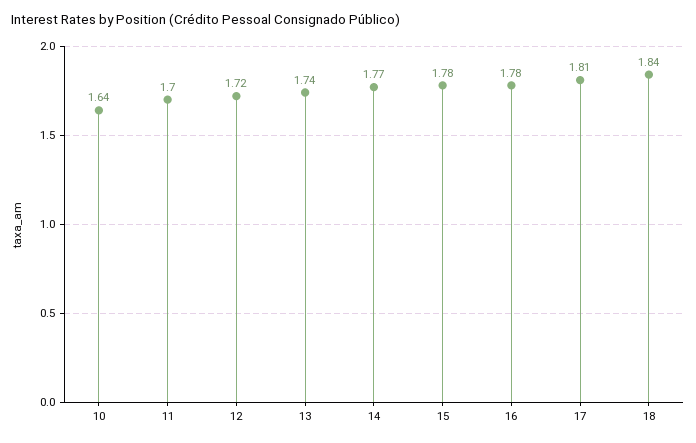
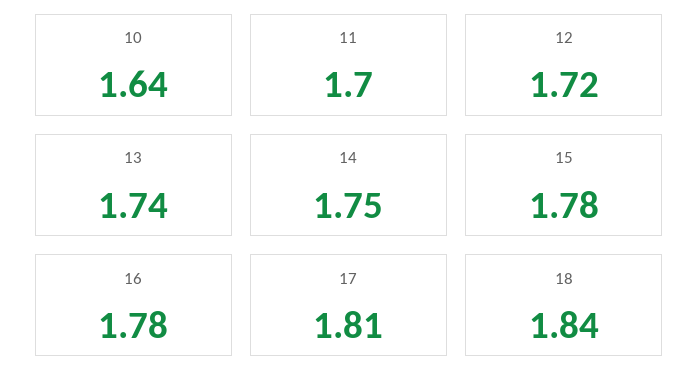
  {
    "10": 1.64,
    "11": 1.7,
    "12": 1.72,
    "13": 1.74,
-   "14": 1.77,
+   "14": 1.75,
    "15": 1.78,
    "16": 1.78,
    "17": 1.81,
    "18": 1.84
  }

